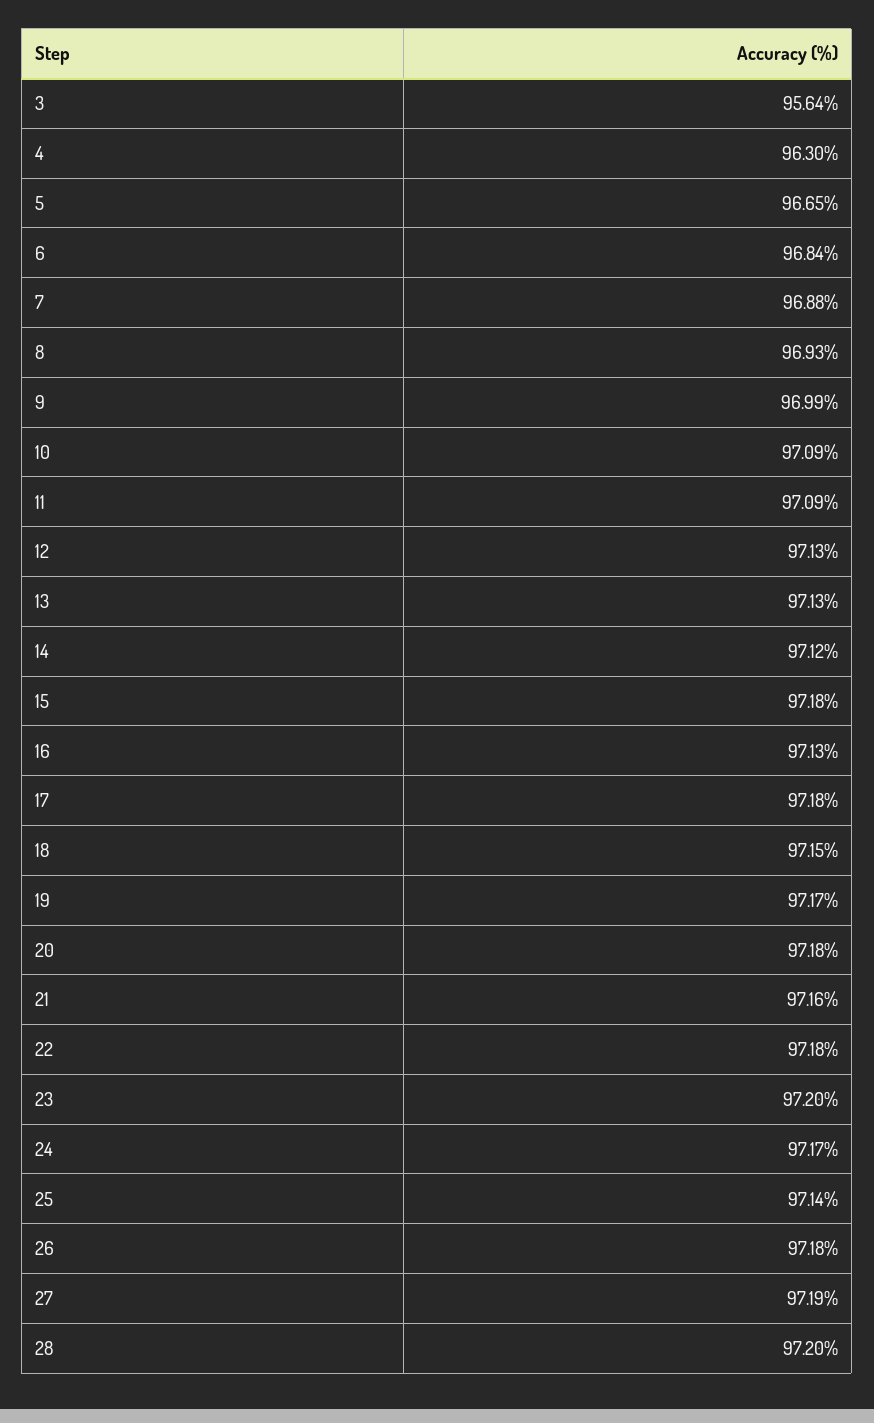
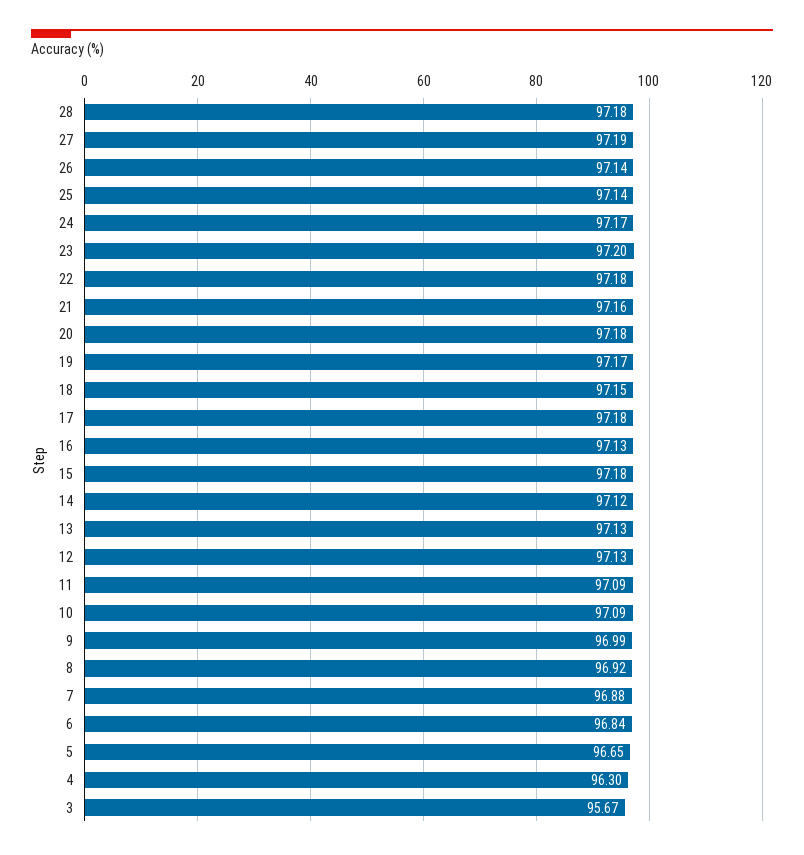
  {
-   "3": 95.64,
+   "3": 95.67,
    "4": 96.3,
    "5": 96.65,
    "6": 96.84,
    "7": 96.88,
-   "8": 96.93,
+   "8": 96.92,
    "9": 96.99,
    "10": 97.09,
    "11": 97.09,
    "12": 97.13,
    "13": 97.13,
    "14": 97.12,
    "15": 97.18,
    "16": 97.13,
    "17": 97.18,
    "18": 97.15,
    "19": 97.17,
    "20": 97.18,
    "21": 97.16,
    "22": 97.18,
    "23": 97.2,
    "24": 97.17,
    "25": 97.14,
-   "26": 97.18,
+   "26": 97.14,
    "27": 97.19,
-   "28": 97.2
+   "28": 97.18
  }

